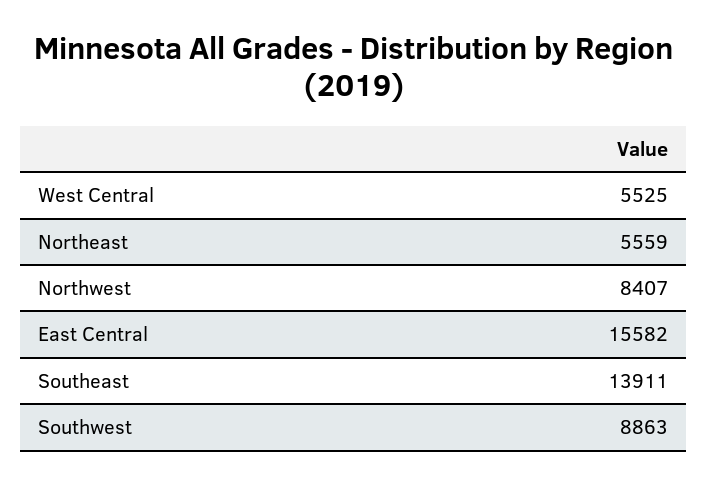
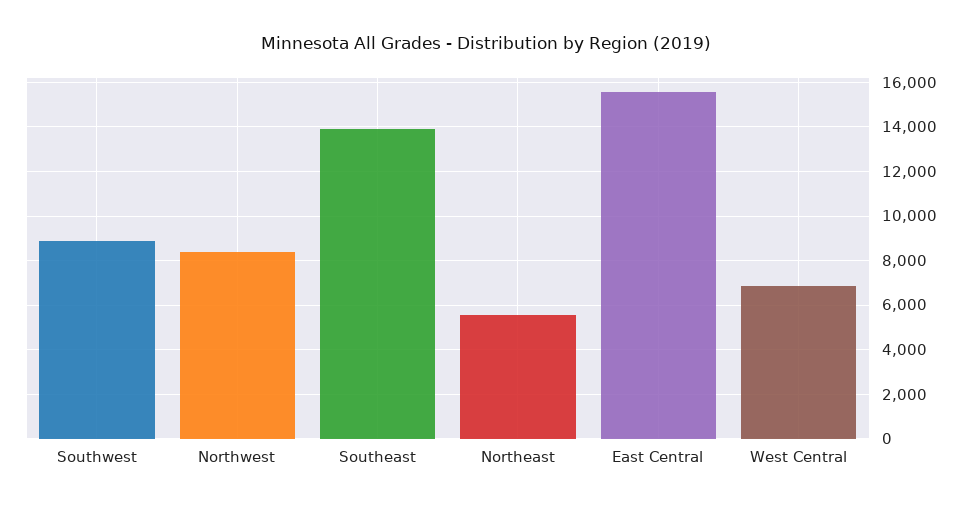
  {
-   "West Central": 5525,
+   "West Central": 7000,
    "Northeast": 5559,
    "Northwest": 8407,
    "East Central": 15582,
    "Southeast": 13911,
    "Southwest": 8863
  }

